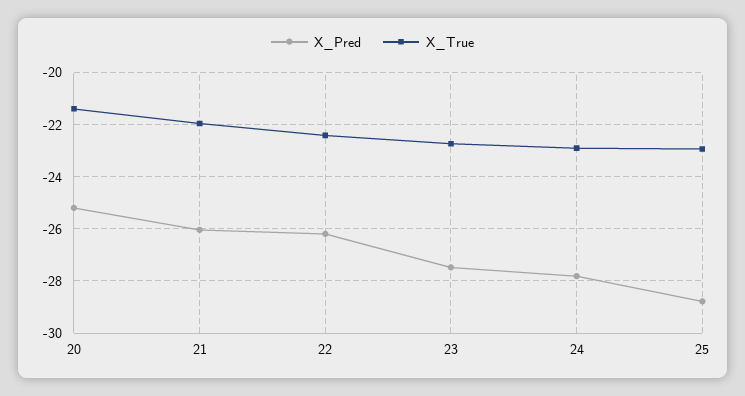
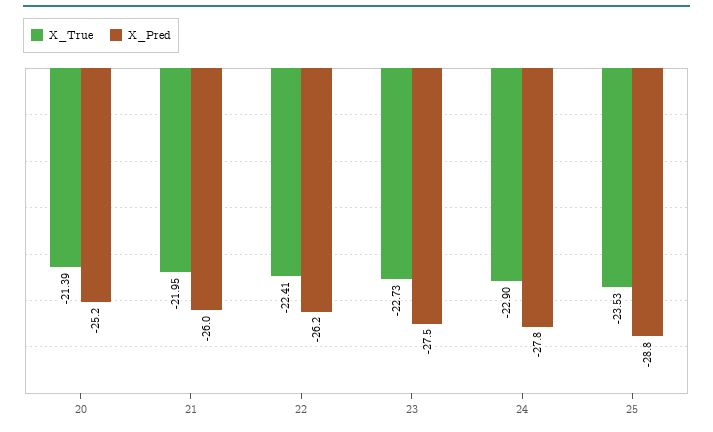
  {
    "X_Pred": {
      "20": -25.2,
      "21": -26,
      "22": -26.2,
      "23": -27.5,
      "24": -27.8,
      "25": -28.8
    },
    "X_True": {
      "20": -21.39,
      "21": -21.95,
      "22": -22.41,
      "23": -22.73,
      "24": -22.9,
-     "25": -23
+     "25": -23.53
    }
  }

